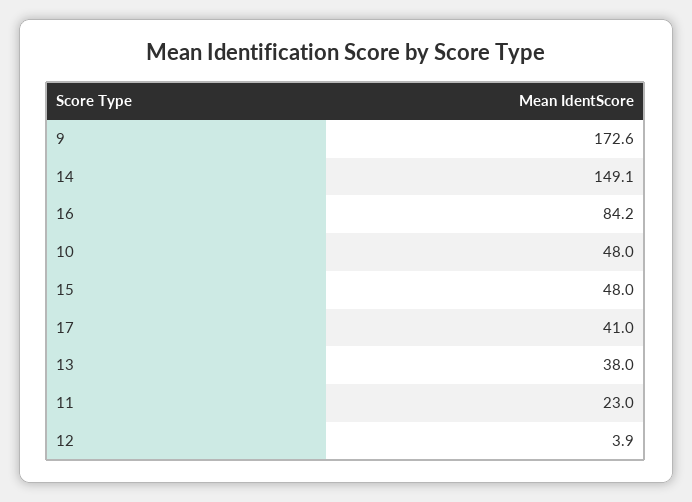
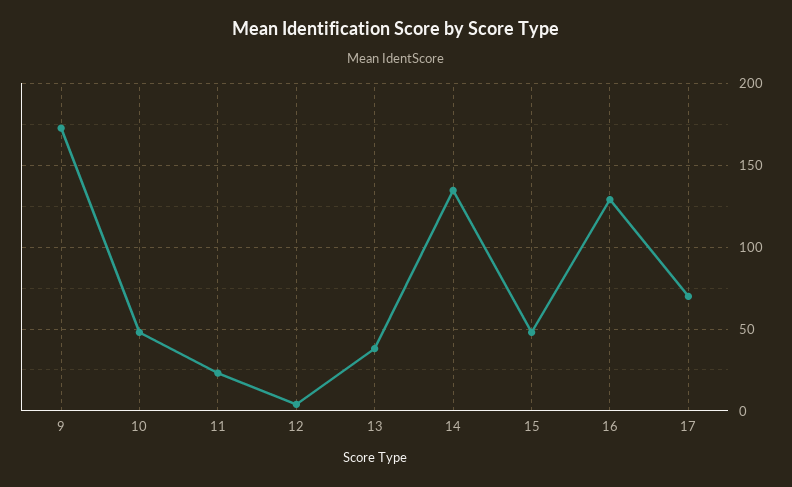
  {
    "9": 172.6,
-   "14": 149.1,
+   "14": 135,
-   "16": 84.2,
+   "16": 130,
    "10": 48,
    "15": 48,
-   "17": 41,
+   "17": 70,
    "13": 38,
    "11": 23,
    "12": 3.9
  }

